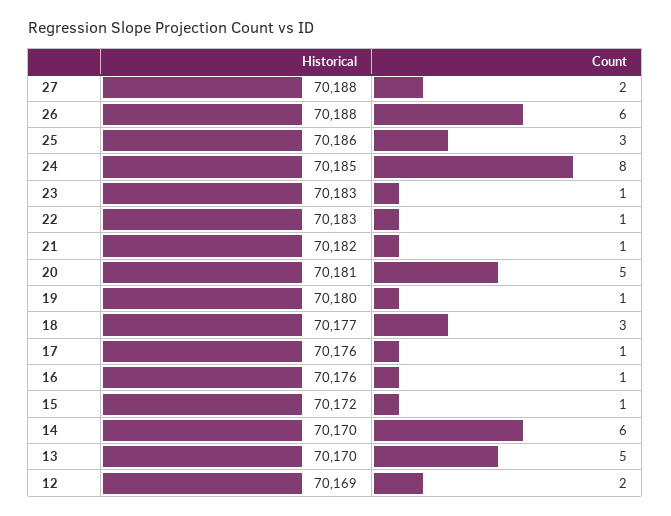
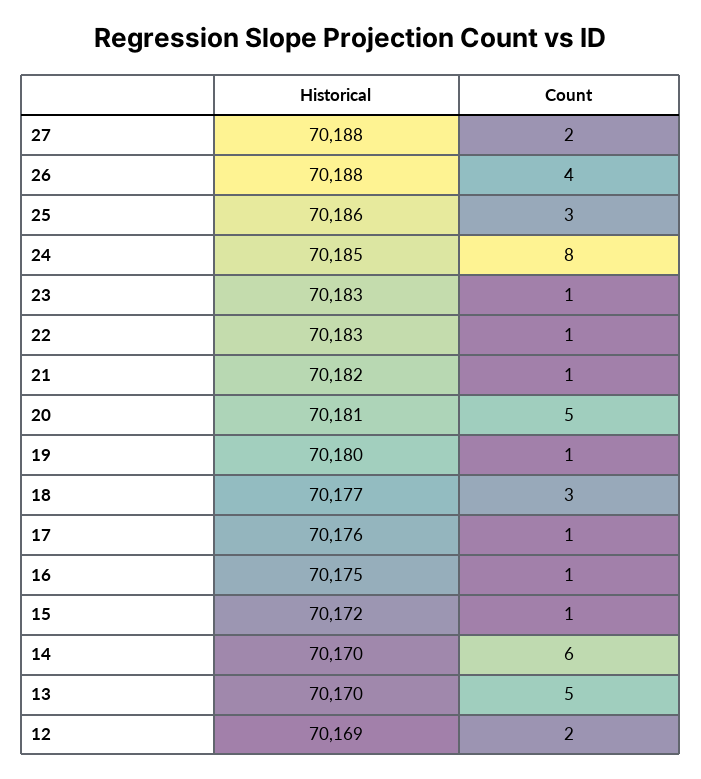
  {
    "Historical": {
      "27": 70188,
      "26": 70188,
      "25": 70186,
      "24": 70185,
      "23": 70183,
      "22": 70183,
      "21": 70182,
      "20": 70181,
      "19": 70180,
      "18": 70177,
      "17": 70176,
-     "16": 70176,
+     "16": 70175,
      "15": 70172,
      "14": 70170,
      "13": 70170,
      "12": 70169
    },
    "Count": {
      "27": 2,
-     "26": 6,
+     "26": 4,
      "25": 3,
      "24": 8,
      "23": 1,
      "22": 1,
      "21": 1,
      "20": 5,
      "19": 1,
      "18": 3,
      "17": 1,
      "16": 1,
      "15": 1,
      "14": 6,
      "13": 5,
      "12": 2
    }
  }

